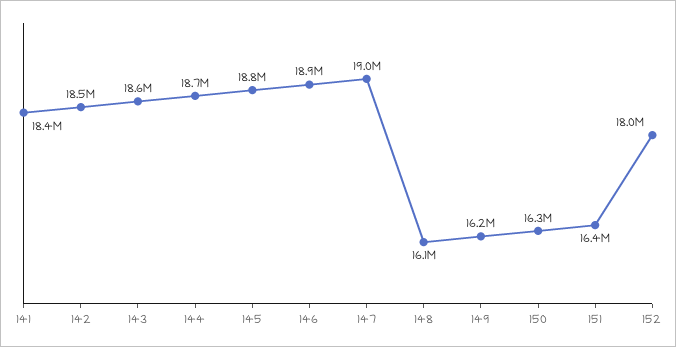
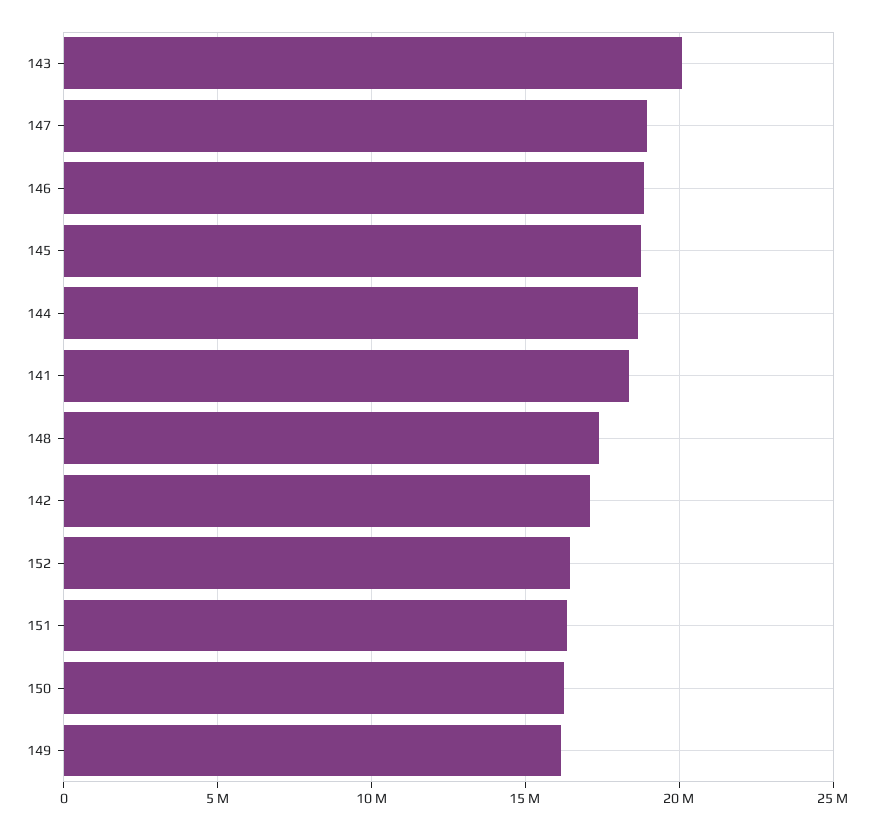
  {
    "141": 18400000,
-   "142": 18500000,
+   "142": 17000000,
-   "143": 18600000,
+   "143": 20000000,
    "144": 18700000,
    "145": 18800000,
    "146": 18900000,
    "147": 19000000,
-   "148": 16100000,
+   "148": 17500000,
    "149": 16200000,
    "150": 16300000,
    "151": 16400000,
-   "152": 18000000
+   "152": 16500000
  }

